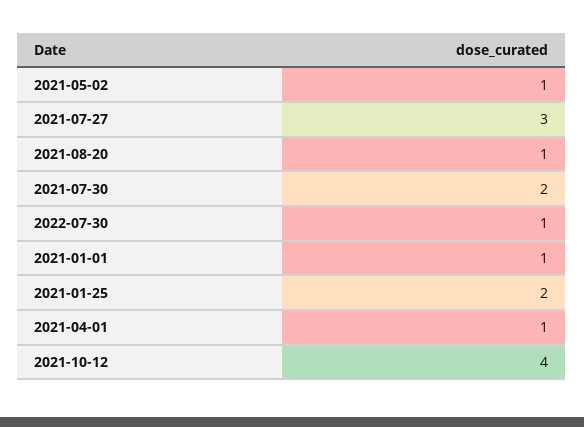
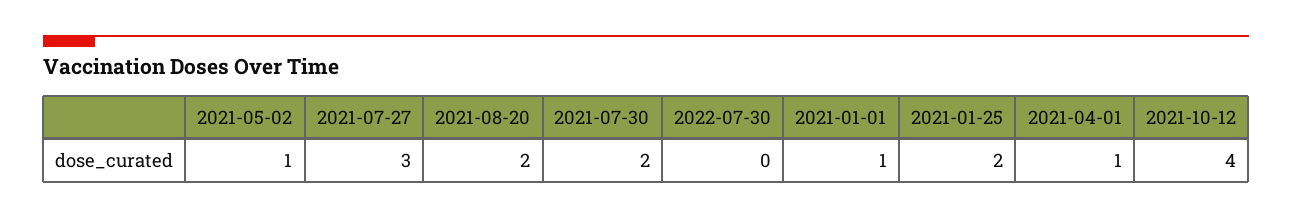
  {
    "2021-05-02": 1,
    "2021-07-27": 3,
-   "2021-08-20": 1,
+   "2021-08-20": 2,
    "2021-07-30": 2,
-   "2022-07-30": 1,
+   "2022-07-30": 0,
    "2021-01-01": 1,
    "2021-01-25": 2,
    "2021-04-01": 1,
    "2021-10-12": 4
  }

